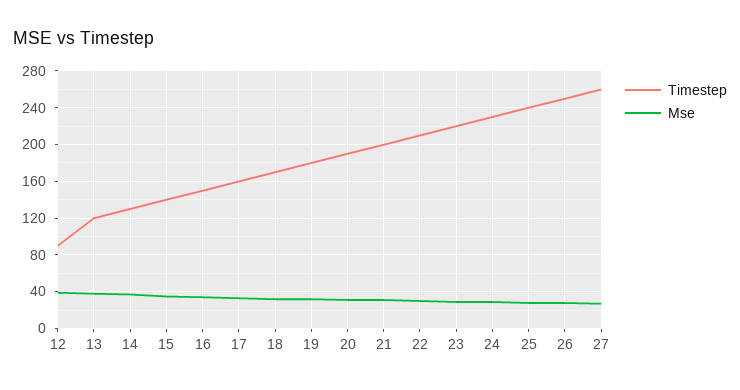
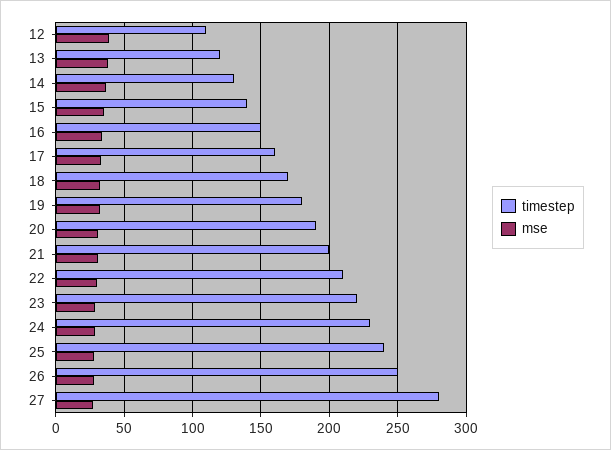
  {
    "Timestep": {
-     "12": 90,
+     "12": 110,
      "13": 120,
      "14": 130,
      "15": 140,
      "16": 150,
      "17": 160,
      "18": 170,
      "19": 180,
      "20": 190,
      "21": 200,
      "22": 210,
      "23": 220,
      "24": 230,
      "25": 240,
      "26": 250,
-     "27": 260
+     "27": 280
    },
    "Mse": {
      "12": 40,
      "13": 40,
      "14": 35,
      "15": 35,
      "16": 35,
      "17": 35,
      "18": 30,
      "19": 30,
      "20": 30,
      "21": 30,
      "22": 30,
      "23": 30,
      "24": 30,
      "25": 30,
      "26": 30,
      "27": 25
    }
  }

